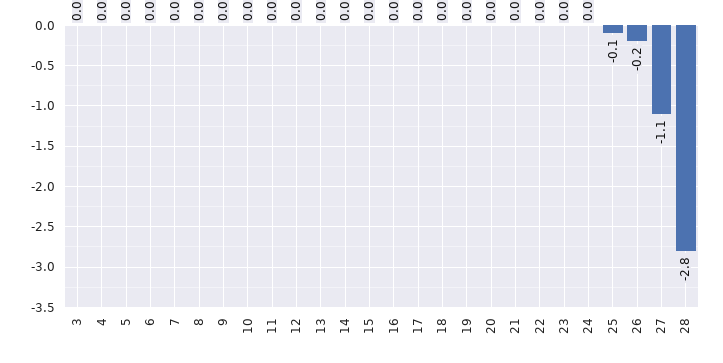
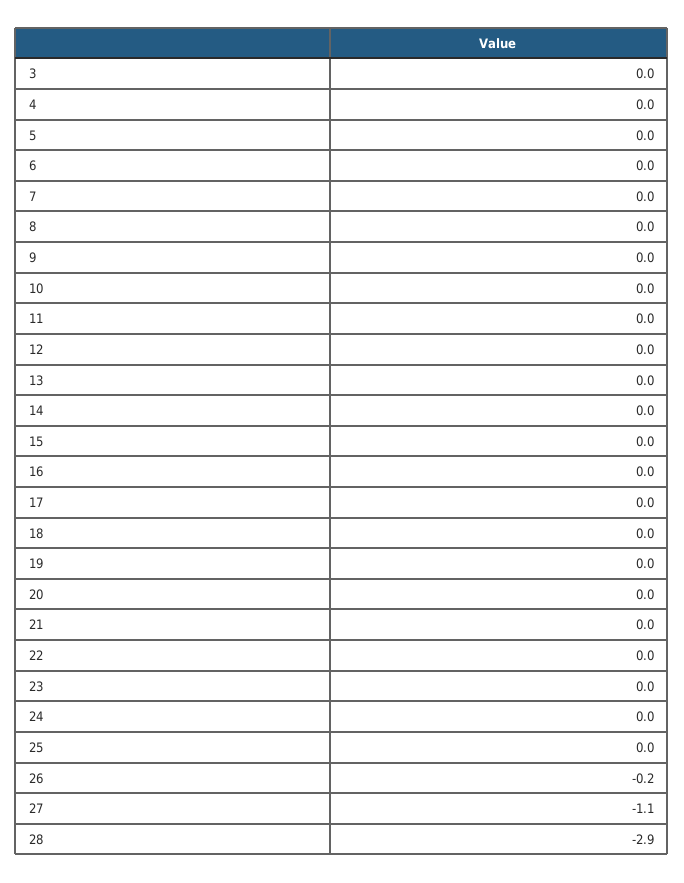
  {
    "3": 0,
    "4": 0,
    "5": 0,
    "6": 0,
    "7": 0,
    "8": 0,
    "9": 0,
    "10": 0,
    "11": 0,
    "12": 0,
    "13": 0,
    "14": 0,
    "15": 0,
    "16": 0,
    "17": 0,
    "18": 0,
    "19": 0,
    "20": 0,
    "21": 0,
    "22": 0,
    "23": 0,
    "24": 0,
-   "25": -0.1,
+   "25": 0,
    "26": -0.2,
    "27": -1.1,
-   "28": -2.8
+   "28": -2.9
  }

